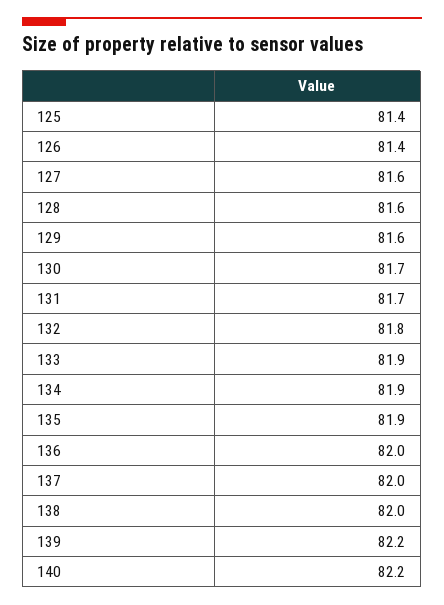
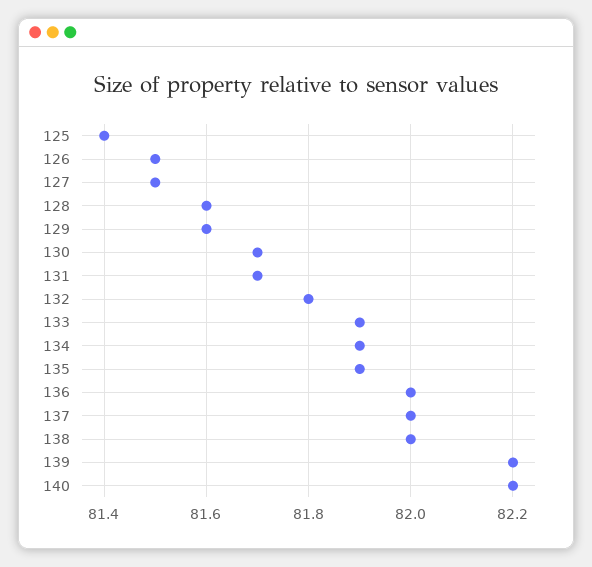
  {
    "125": 81.4,
-   "126": 81.4,
+   "126": 81.5,
-   "127": 81.6,
+   "127": 81.5,
    "128": 81.6,
    "129": 81.6,
    "130": 81.7,
    "131": 81.7,
    "132": 81.8,
    "133": 81.9,
    "134": 81.9,
    "135": 81.9,
    "136": 82,
    "137": 82,
    "138": 82,
    "139": 82.2,
    "140": 82.2
  }

